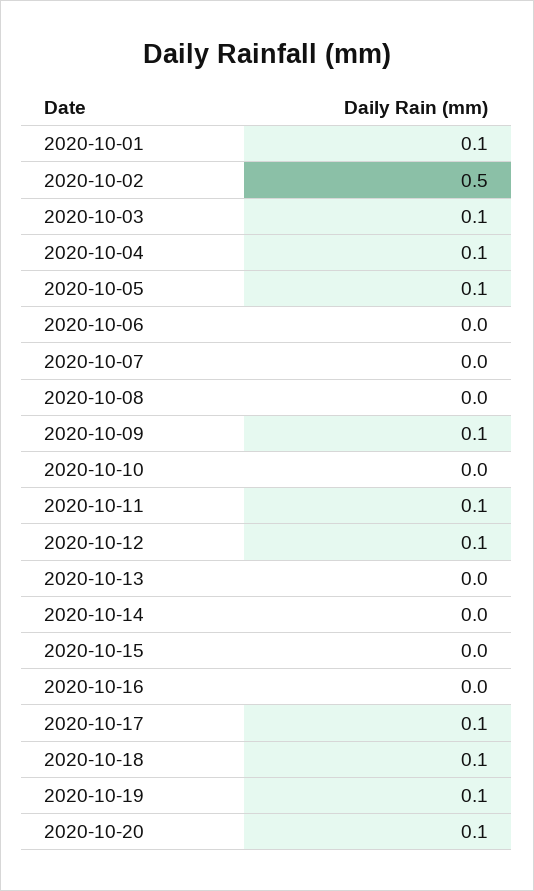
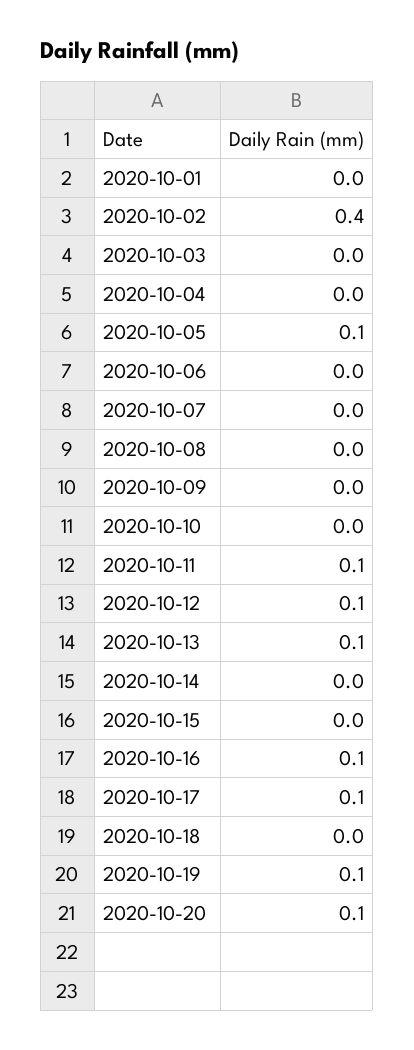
  {
-   "2020-10-01": 0.1,
+   "2020-10-01": 0,
-   "2020-10-02": 0.5,
+   "2020-10-02": 0.4,
-   "2020-10-03": 0.1,
+   "2020-10-03": 0,
-   "2020-10-04": 0.1,
+   "2020-10-04": 0,
    "2020-10-05": 0.1,
    "2020-10-06": 0,
    "2020-10-07": 0,
    "2020-10-08": 0,
-   "2020-10-09": 0.1,
+   "2020-10-09": 0,
    "2020-10-10": 0,
    "2020-10-11": 0.1,
    "2020-10-12": 0.1,
-   "2020-10-13": 0,
+   "2020-10-13": 0.1,
    "2020-10-14": 0,
    "2020-10-15": 0,
-   "2020-10-16": 0,
+   "2020-10-16": 0.1,
    "2020-10-17": 0.1,
-   "2020-10-18": 0.1,
+   "2020-10-18": 0,
    "2020-10-19": 0.1,
    "2020-10-20": 0.1
  }

